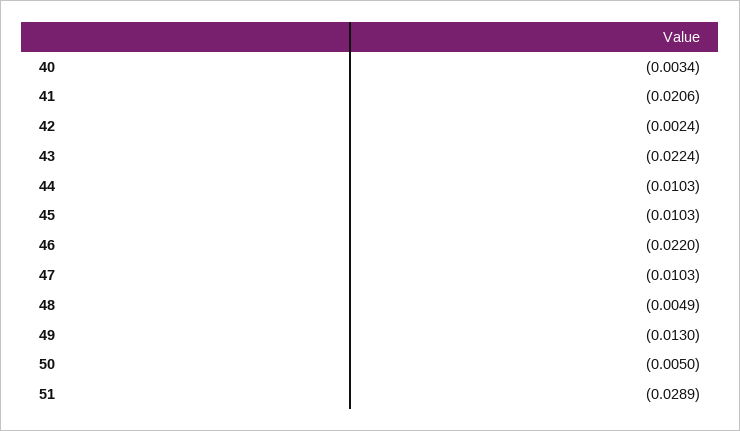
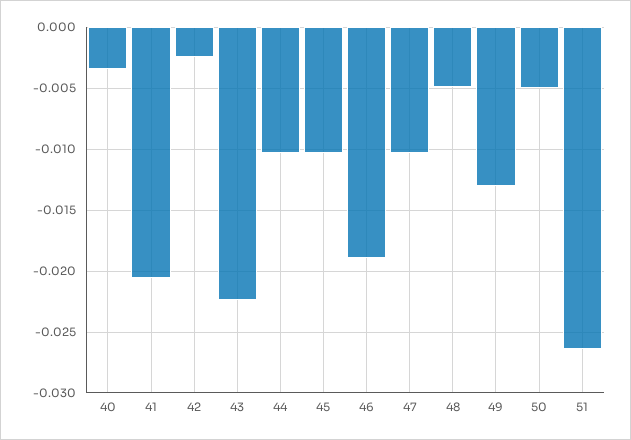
  {
    "40": -0.0034,
    "41": -0.0206,
    "42": -0.0024,
    "43": -0.0224,
    "44": -0.0103,
    "45": -0.0103,
-   "46": -0.022,
+   "46": -0.019,
    "47": -0.0103,
    "48": -0.0049,
    "49": -0.013,
    "50": -0.005,
-   "51": -0.0289
+   "51": -0.0265
  }

